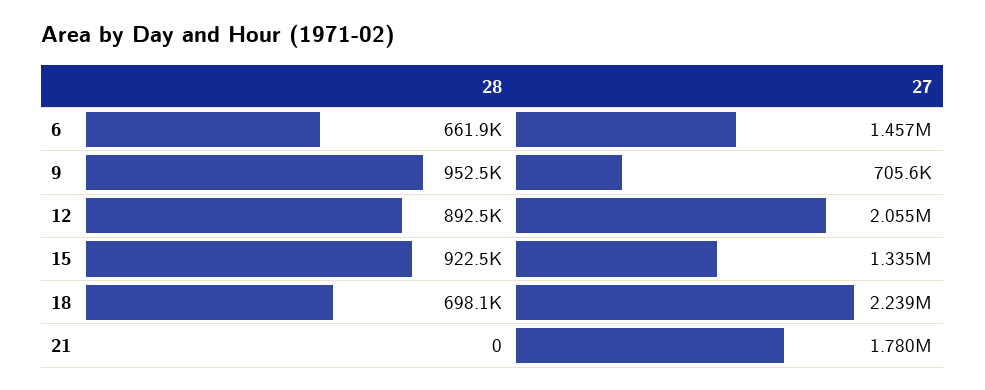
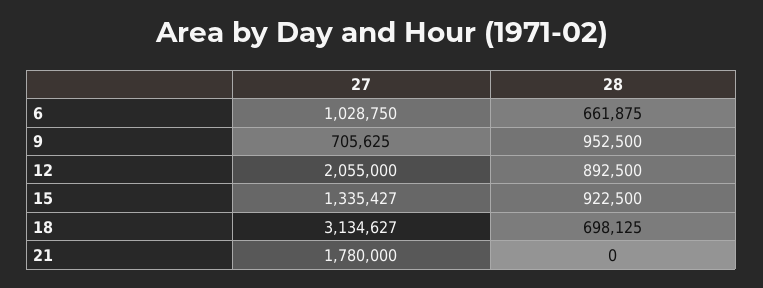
  {
    "28": {
      "6": 661875,
      "9": 952500,
      "12": 892500,
      "15": 922500,
      "18": 698125,
      "21": 0
    },
    "27": {
-     "6": 1457000,
+     "6": 1028750,
      "9": 705625,
      "12": 2055000,
      "15": 1335427,
-     "18": 2239000,
+     "18": 3134627,
      "21": 1780000
    }
  }

